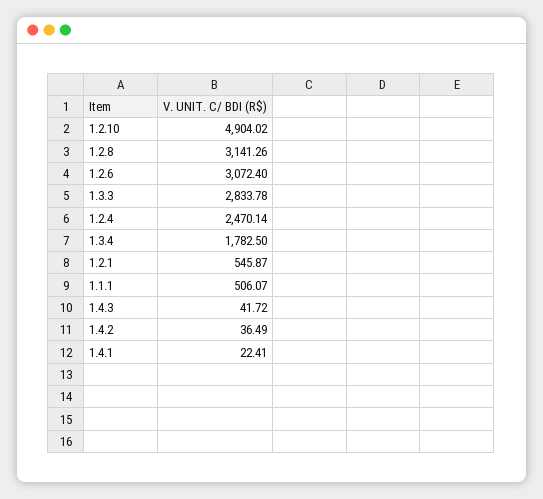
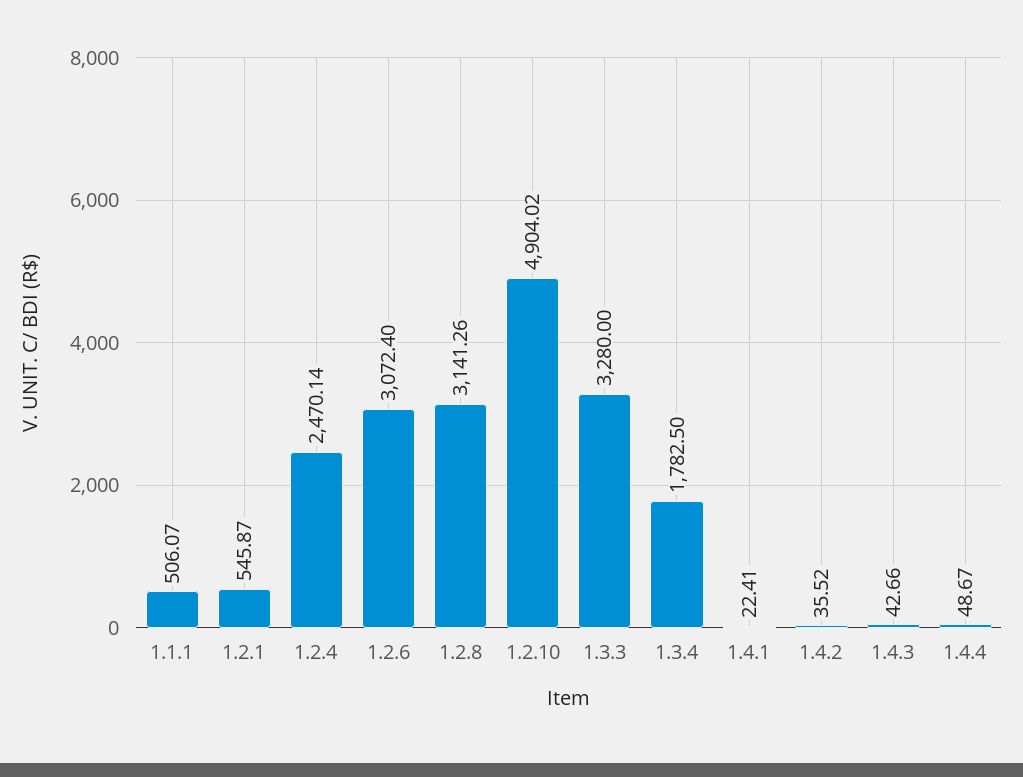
  {
    "1.2.10": 4904.02,
    "1.2.8": 3141.26,
    "1.2.6": 3072.4,
-   "1.3.3": 2833.78,
+   "1.3.3": 3280,
    "1.2.4": 2470.14,
    "1.3.4": 1782.5,
    "1.2.1": 545.87,
    "1.1.1": 506.07,
-   "1.4.3": 41.72,
+   "1.4.3": 42.66,
-   "1.4.2": 36.49,
+   "1.4.2": 35.52,
-   "1.4.1": 22.41
+   "1.4.1": 22.41,
+   "1.4.4": 48.67
  }

